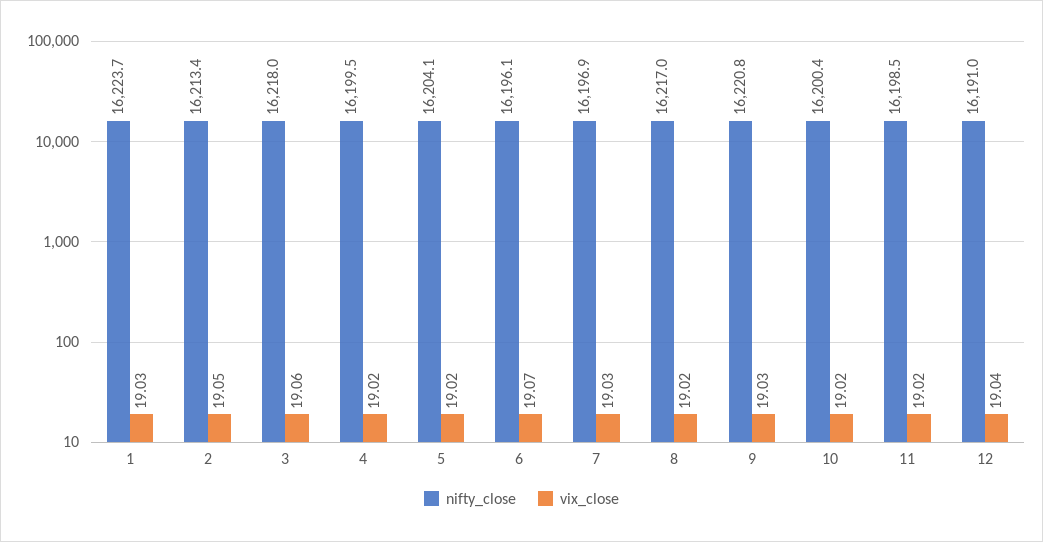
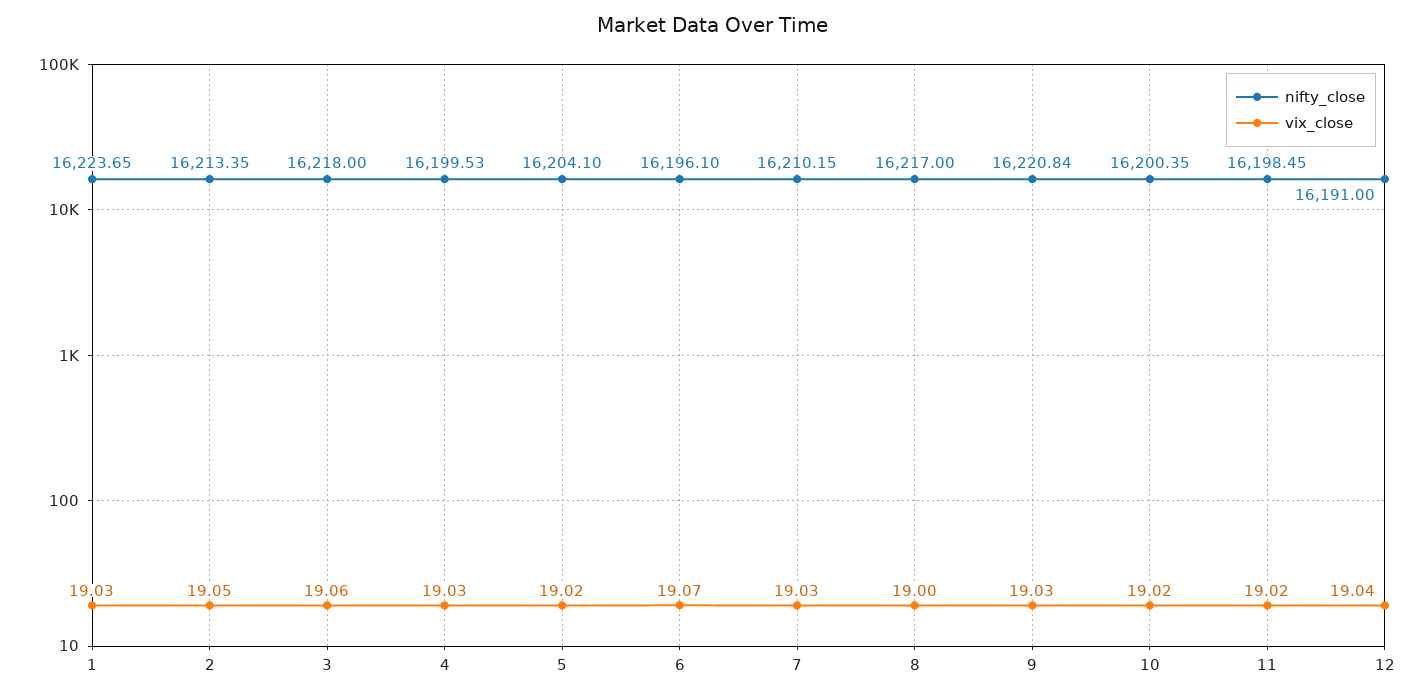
  {
    "nifty_close": {
      "1": 16223.65,
      "2": 16213.35,
      "3": 16218,
      "4": 16199.53,
      "5": 16204.1,
      "6": 16196.1,
-     "7": 16196.9,
+     "7": 16210.15,
      "8": 16217,
      "9": 16220.84,
      "10": 16200.35,
      "11": 16198.45,
      "12": 16191
    },
    "vix_close": {
      "1": 19.03,
      "2": 19.05,
      "3": 19.06,
-     "4": 19.02,
+     "4": 19.03,
      "5": 19.02,
      "6": 19.07,
      "7": 19.03,
-     "8": 19.02,
+     "8": 19,
      "9": 19.03,
      "10": 19.02,
      "11": 19.02,
      "12": 19.04
    }
  }

